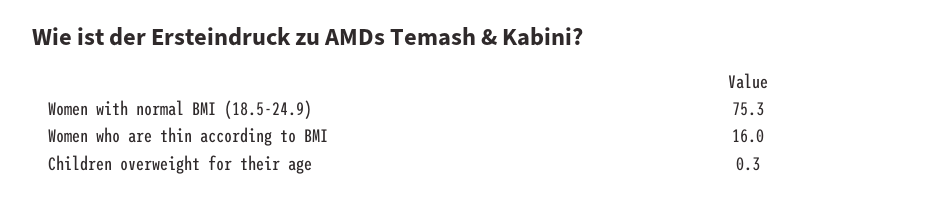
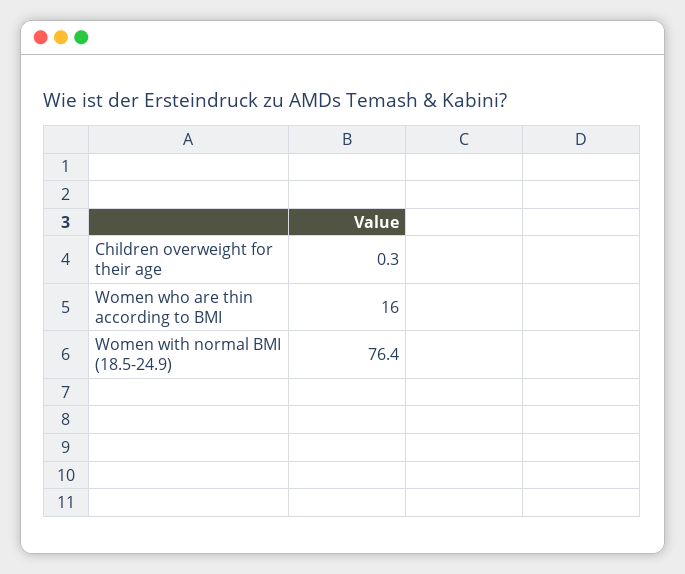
  {
-   "Women with normal BMI (18.5-24.9)": 75.3,
+   "Women with normal BMI (18.5-24.9)": 76.4,
    "Women who are thin according to BMI": 16,
    "Children overweight for their age": 0.3
  }

